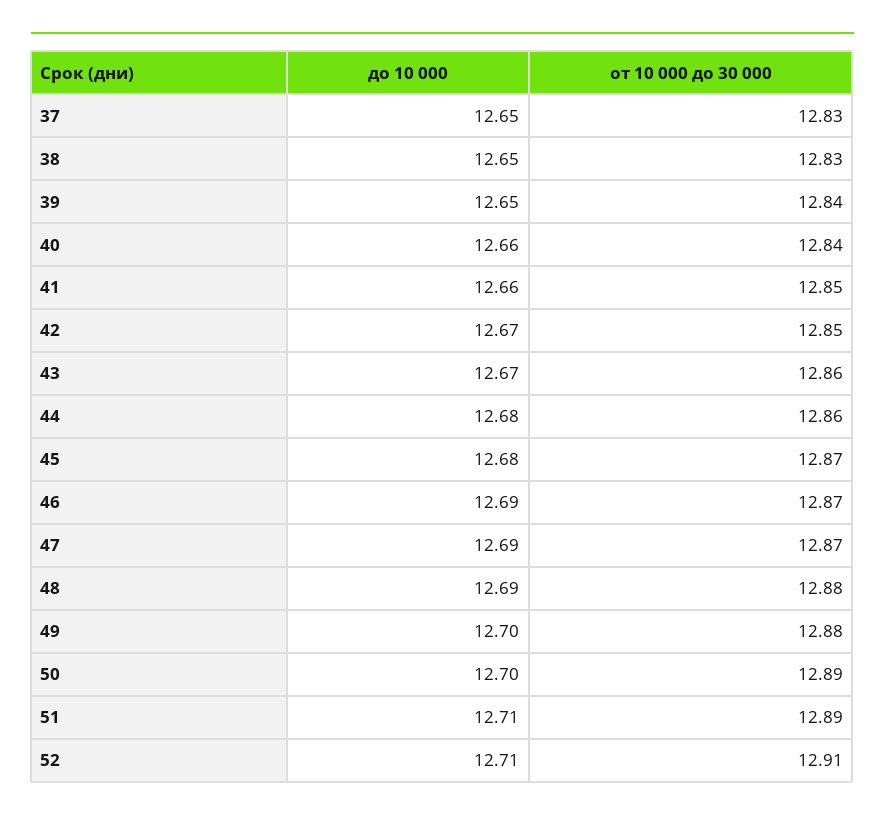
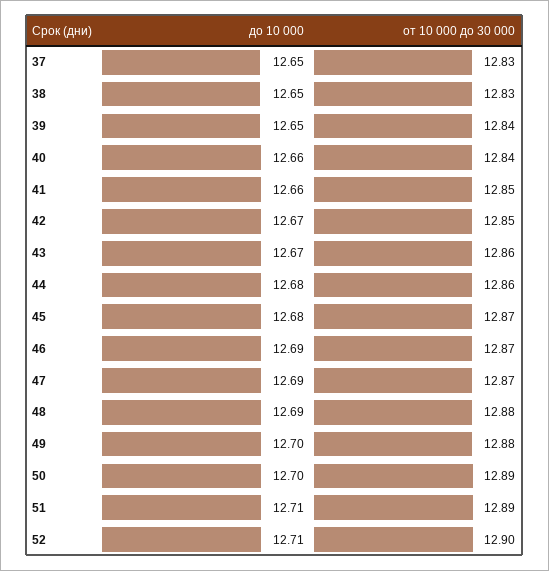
  {
    "до 10 000": {
      "37": 12.65,
      "38": 12.65,
      "39": 12.65,
      "40": 12.66,
      "41": 12.66,
      "42": 12.67,
      "43": 12.67,
      "44": 12.68,
      "45": 12.68,
      "46": 12.69,
      "47": 12.69,
      "48": 12.69,
      "49": 12.7,
      "50": 12.7,
      "51": 12.71,
      "52": 12.71
    },
    "от 10 000 до 30 000": {
      "37": 12.83,
      "38": 12.83,
      "39": 12.84,
      "40": 12.84,
      "41": 12.85,
      "42": 12.85,
      "43": 12.86,
      "44": 12.86,
      "45": 12.87,
      "46": 12.87,
      "47": 12.87,
      "48": 12.88,
      "49": 12.88,
      "50": 12.89,
      "51": 12.89,
-     "52": 12.91
+     "52": 12.9
    }
  }

